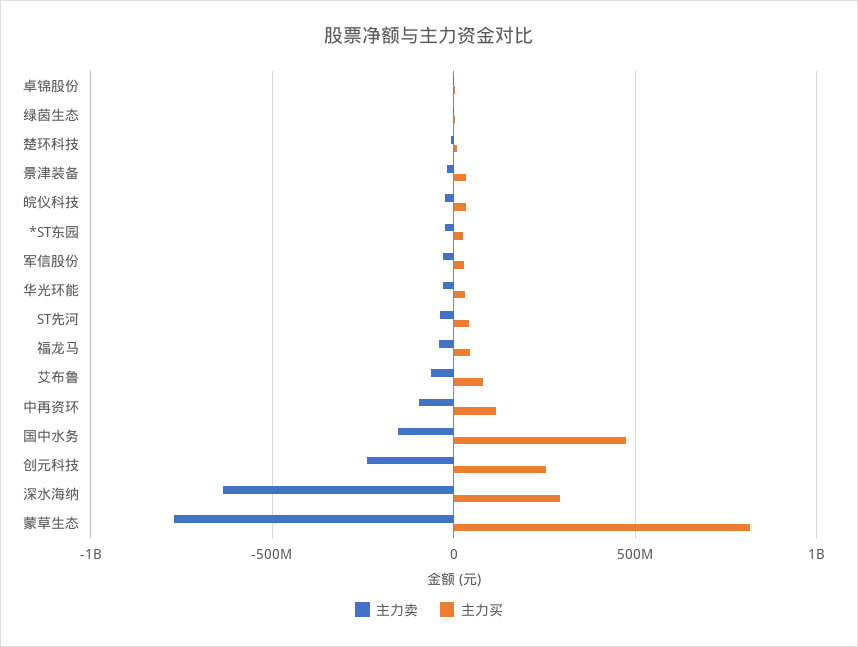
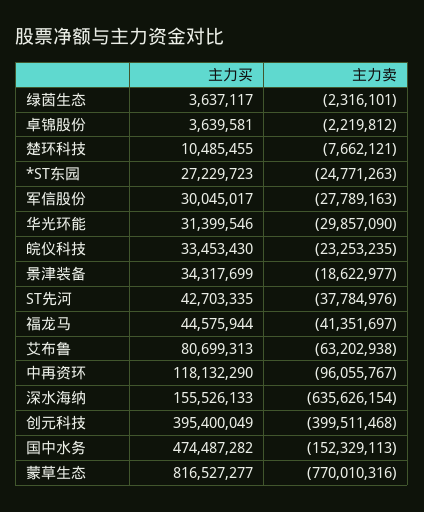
  {
    "主力卖": {
      "卓锦股份": -2219812,
      "绿茵生态": -2316101,
      "楚环科技": -7662121,
      "景津装备": -18622977,
      "皖仪科技": -23253235,
      "*ST东园": -24771263,
      "军信股份": -27789163,
      "华光环能": -29857090,
      "ST先河": -37784976,
      "福龙马": -41351697,
      "艾布鲁": -63202938,
      "中再资环": -96055767,
      "国中水务": -152329113,
-     "创元科技": -250000000,
+     "创元科技": -399511468,
      "深水海纳": -635626154,
      "蒙草生态": -770010316
    },
    "主力买": {
      "卓锦股份": 3639581,
      "绿茵生态": 3637117,
      "楚环科技": 10485455,
      "景津装备": 34317699,
      "皖仪科技": 33453430,
      "*ST东园": 27229723,
      "军信股份": 30045017,
      "华光环能": 31399546,
      "ST先河": 42703335,
      "福龙马": 44575944,
      "艾布鲁": 80699313,
      "中再资环": 118132290,
      "国中水务": 474487282,
-     "创元科技": 250000000,
+     "创元科技": 395400049,
-     "深水海纳": 300000000,
+     "深水海纳": 155526133,
      "蒙草生态": 816527277
    }
  }

